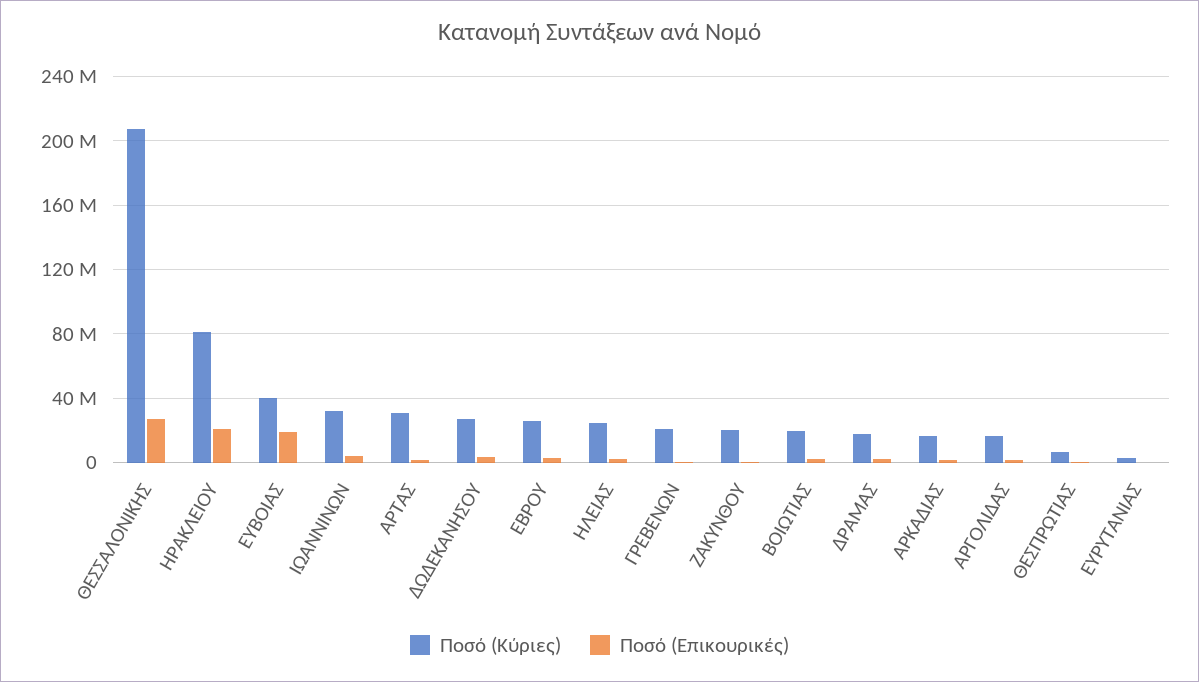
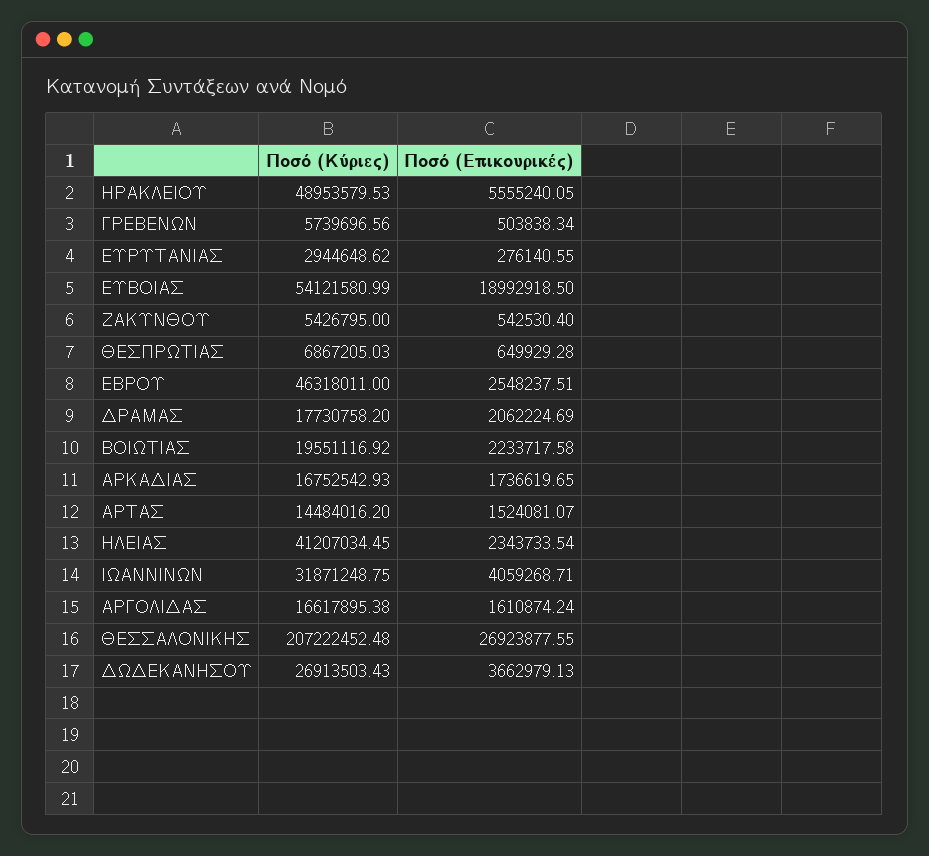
  {
    "Ποσό (Κύριες)": {
      "ΘΕΣΣΑΛΟΝΙΚΗΣ": 207222452.48,
-     "ΗΡΑΚΛΕΙΟΥ": 80000000,
+     "ΗΡΑΚΛΕΙΟΥ": 48953579.53,
-     "ΕΥΒΟΙΑΣ": 40000000,
+     "ΕΥΒΟΙΑΣ": 54121580.99,
      "ΙΩΑΝΝΙΝΩΝ": 31871248.75,
-     "ΑΡΤΑΣ": 30000000,
+     "ΑΡΤΑΣ": 14484016.2,
      "ΔΩΔΕΚΑΝΗΣΟΥ": 26913503.43,
-     "ΕΒΡΟΥ": 25000000,
+     "ΕΒΡΟΥ": 46318011,
-     "ΗΛΕΙΑΣ": 25000000,
+     "ΗΛΕΙΑΣ": 41207034.45,
-     "ΓΡΕΒΕΝΩΝ": 20000000,
+     "ΓΡΕΒΕΝΩΝ": 5739696.56,
-     "ΖΑΚΥΝΘΟΥ": 20000000,
+     "ΖΑΚΥΝΘΟΥ": 5426795,
      "ΒΟΙΩΤΙΑΣ": 19551116.92,
      "ΔΡΑΜΑΣ": 17730758.2,
      "ΑΡΚΑΔΙΑΣ": 16752542.93,
      "ΑΡΓΟΛΙΔΑΣ": 16617895.38,
      "ΘΕΣΠΡΩΤΙΑΣ": 6867205.03,
      "ΕΥΡΥΤΑΝΙΑΣ": 2944648.62
    },
    "Ποσό (Επικουρικές)": {
      "ΘΕΣΣΑΛΟΝΙΚΗΣ": 26923877.55,
-     "ΗΡΑΚΛΕΙΟΥ": 20000000,
+     "ΗΡΑΚΛΕΙΟΥ": 5555240.05,
      "ΕΥΒΟΙΑΣ": 18992918.5,
      "ΙΩΑΝΝΙΝΩΝ": 4059268.71,
      "ΑΡΤΑΣ": 1524081.07,
      "ΔΩΔΕΚΑΝΗΣΟΥ": 3662979.13,
      "ΕΒΡΟΥ": 2548237.51,
      "ΗΛΕΙΑΣ": 2343733.54,
      "ΓΡΕΒΕΝΩΝ": 503838.34,
      "ΖΑΚΥΝΘΟΥ": 542530.4,
      "ΒΟΙΩΤΙΑΣ": 2233717.58,
      "ΔΡΑΜΑΣ": 2062224.69,
      "ΑΡΚΑΔΙΑΣ": 1736619.65,
      "ΑΡΓΟΛΙΔΑΣ": 1610874.24,
      "ΘΕΣΠΡΩΤΙΑΣ": 649929.28,
      "ΕΥΡΥΤΑΝΙΑΣ": 276140.55
    }
  }

